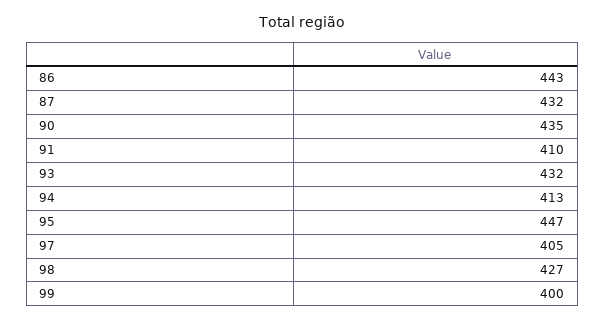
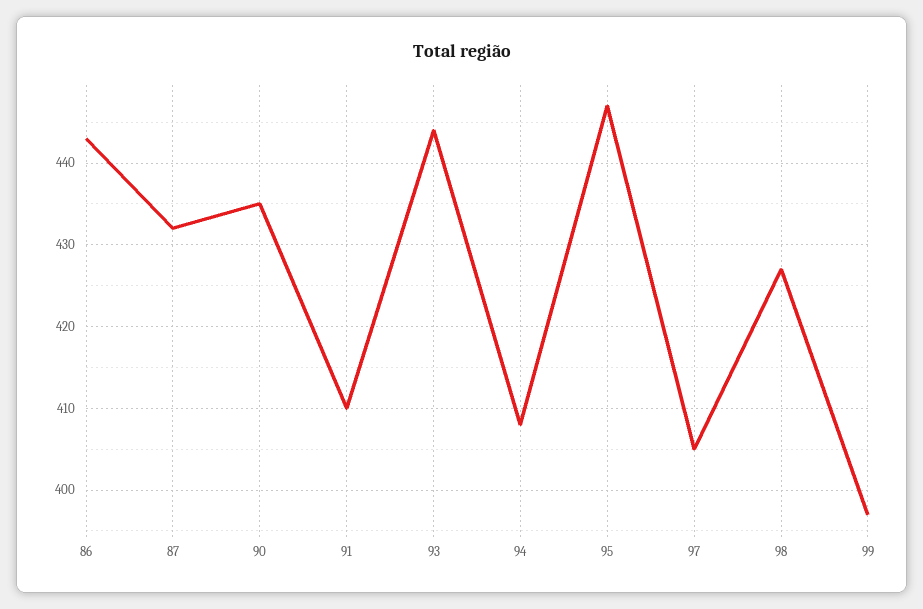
  {
    "86": 443,
    "87": 432,
    "90": 435,
    "91": 410,
-   "93": 432,
+   "93": 444,
-   "94": 413,
+   "94": 408,
    "95": 447,
    "97": 405,
    "98": 427,
-   "99": 400
+   "99": 397
  }

